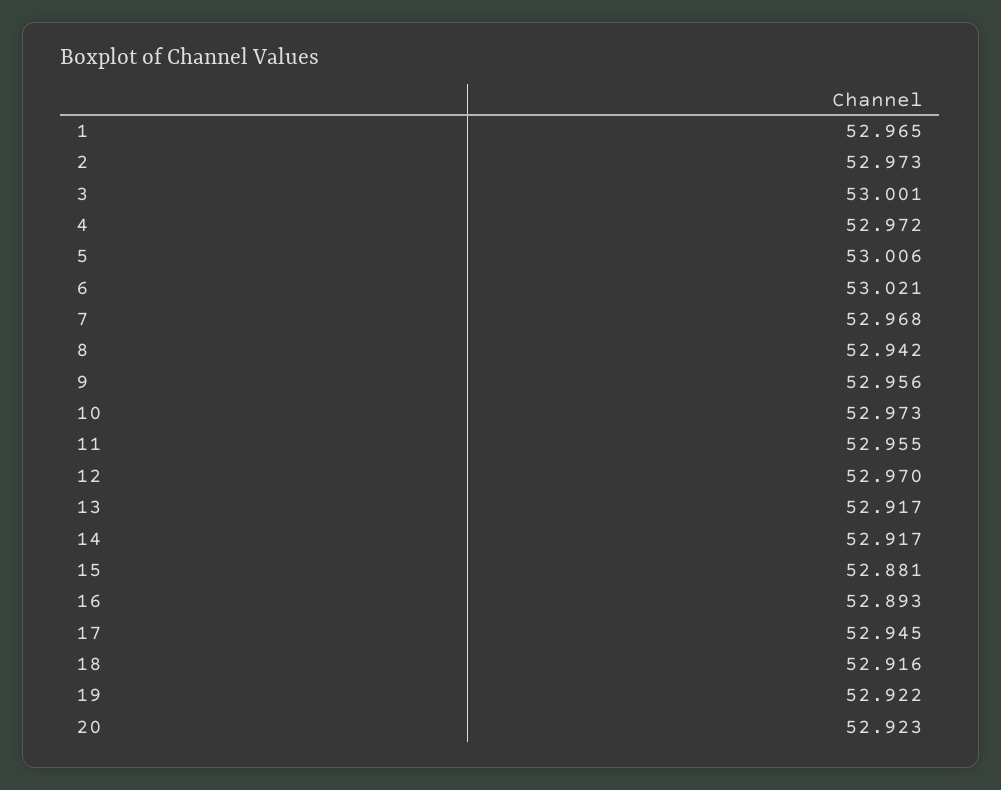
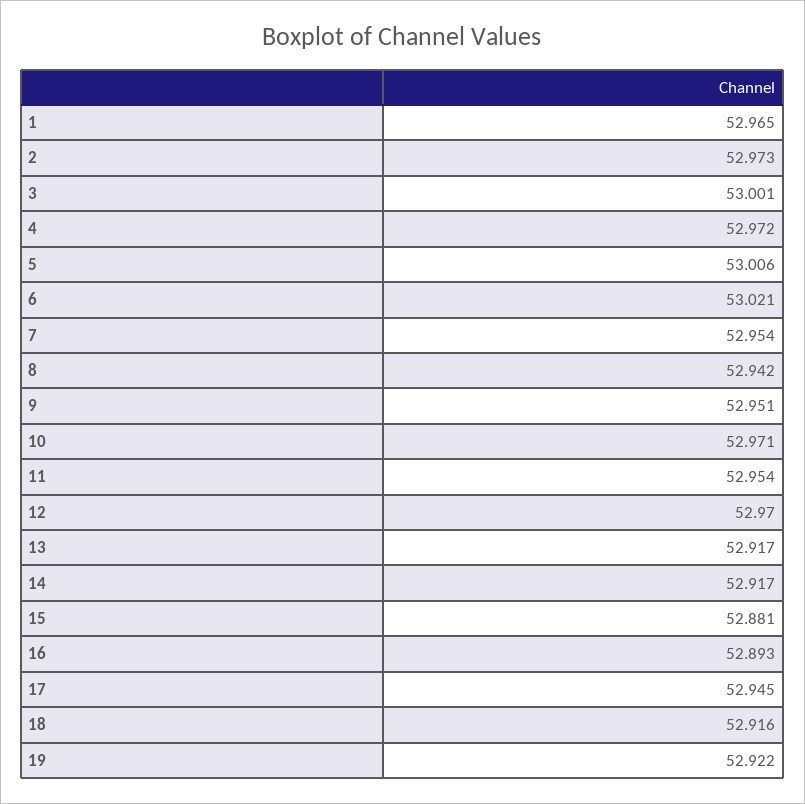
  {
    "1": 52.965,
    "2": 52.973,
    "3": 53.001,
    "4": 52.972,
    "5": 53.006,
    "6": 53.021,
-   "7": 52.968,
+   "7": 52.954,
    "8": 52.942,
-   "9": 52.956,
+   "9": 52.951,
-   "10": 52.973,
+   "10": 52.971,
-   "11": 52.955,
+   "11": 52.954,
    "12": 52.97,
    "13": 52.917,
    "14": 52.917,
    "15": 52.881,
    "16": 52.893,
    "17": 52.945,
    "18": 52.916,
-   "19": 52.922,
+   "19": 52.922
-   "20": 52.923
  }

